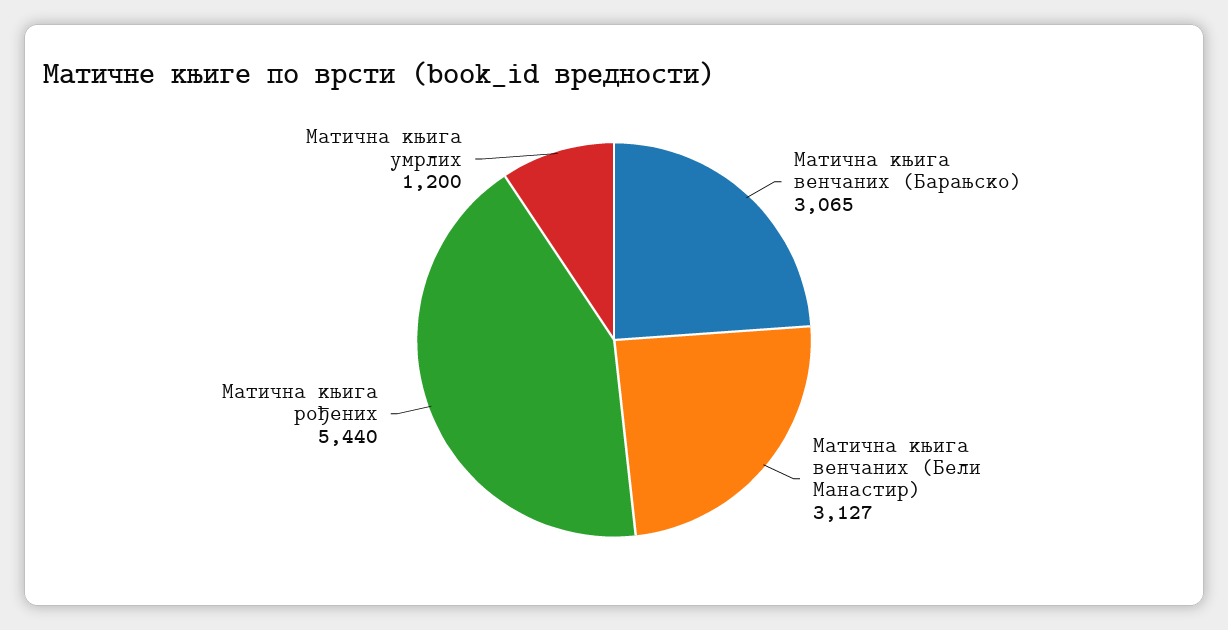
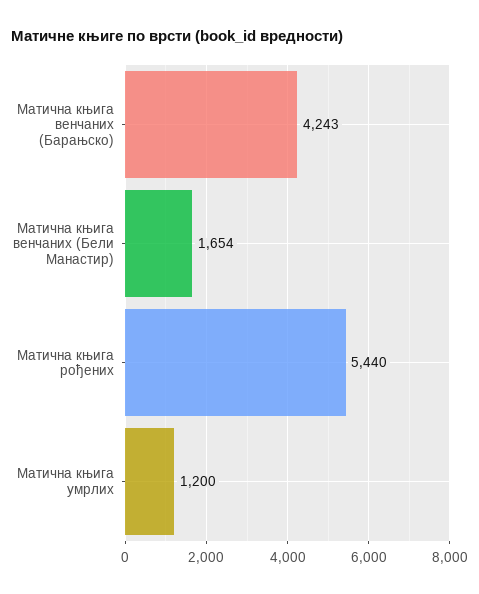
  {
-   "Матична књига венчаних (Барањско)": 3065,
+   "Матична књига венчаних (Барањско)": 4243,
-   "Матична књига венчаних (Бели Манастир)": 3127,
+   "Матична књига венчаних (Бели Манастир)": 1654,
    "Матична књига рођених": 5440,
    "Матична књига умрлих": 1200
  }

